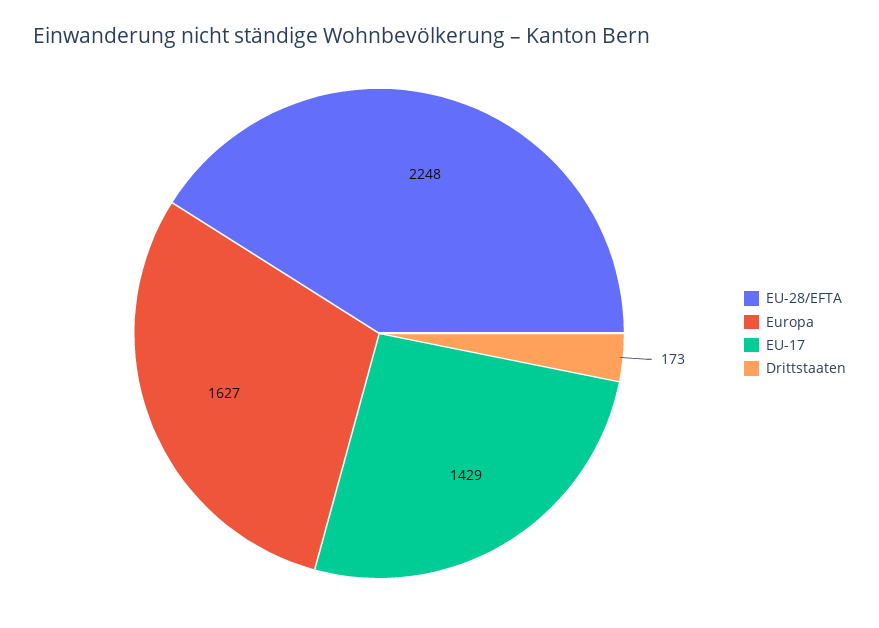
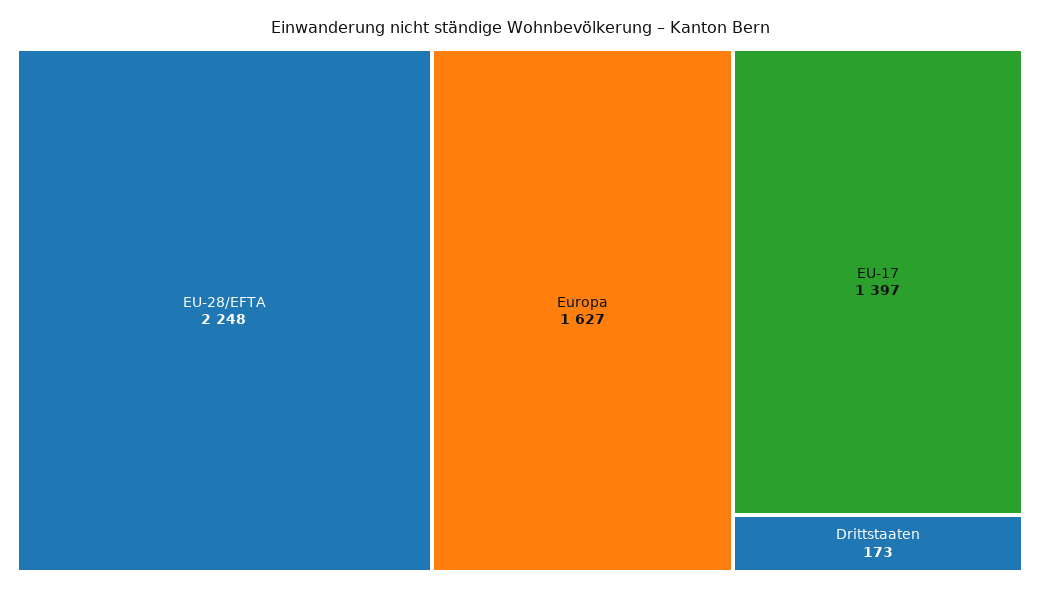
  {
    "EU-28/EFTA": 2248,
    "Europa": 1627,
-   "EU-17": 1429,
+   "EU-17": 1397,
    "Drittstaaten": 173
  }

